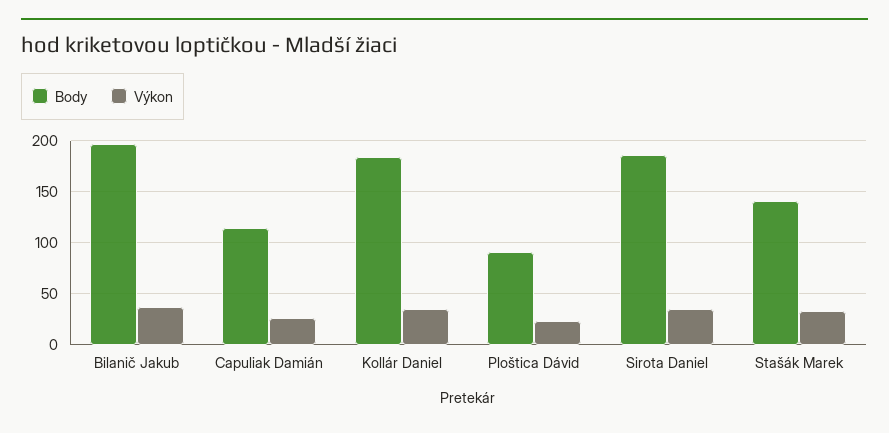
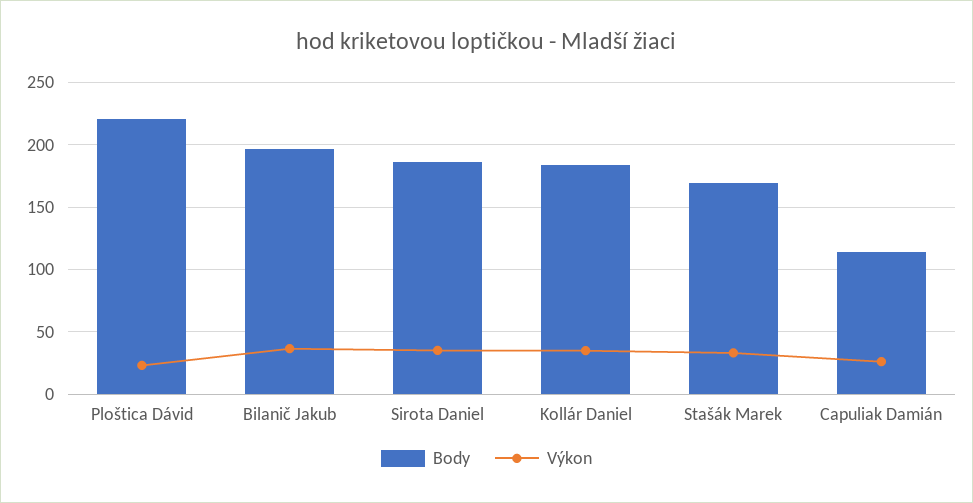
  {
    "Body": {
      "Bilanič Jakub": 195,
      "Capuliak Damián": 115,
      "Kollár Daniel": 185,
-     "Ploštica Dávid": 90,
+     "Ploštica Dávid": 220,
      "Sirota Daniel": 185,
-     "Stašák Marek": 140
+     "Stašák Marek": 170
    },
    "Výkon": {
      "Bilanič Jakub": 35,
      "Capuliak Damián": 25,
      "Kollár Daniel": 35,
      "Ploštica Dávid": 25,
      "Sirota Daniel": 35,
      "Stašák Marek": 35
    }
  }

